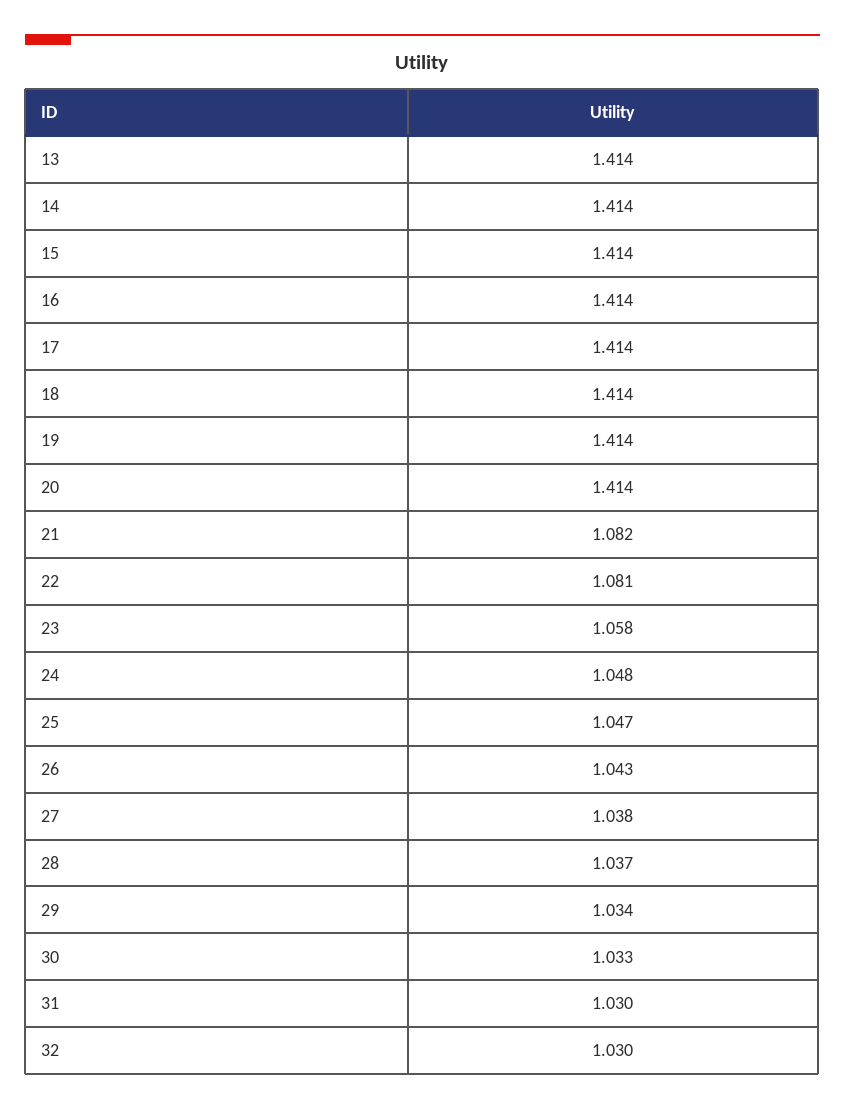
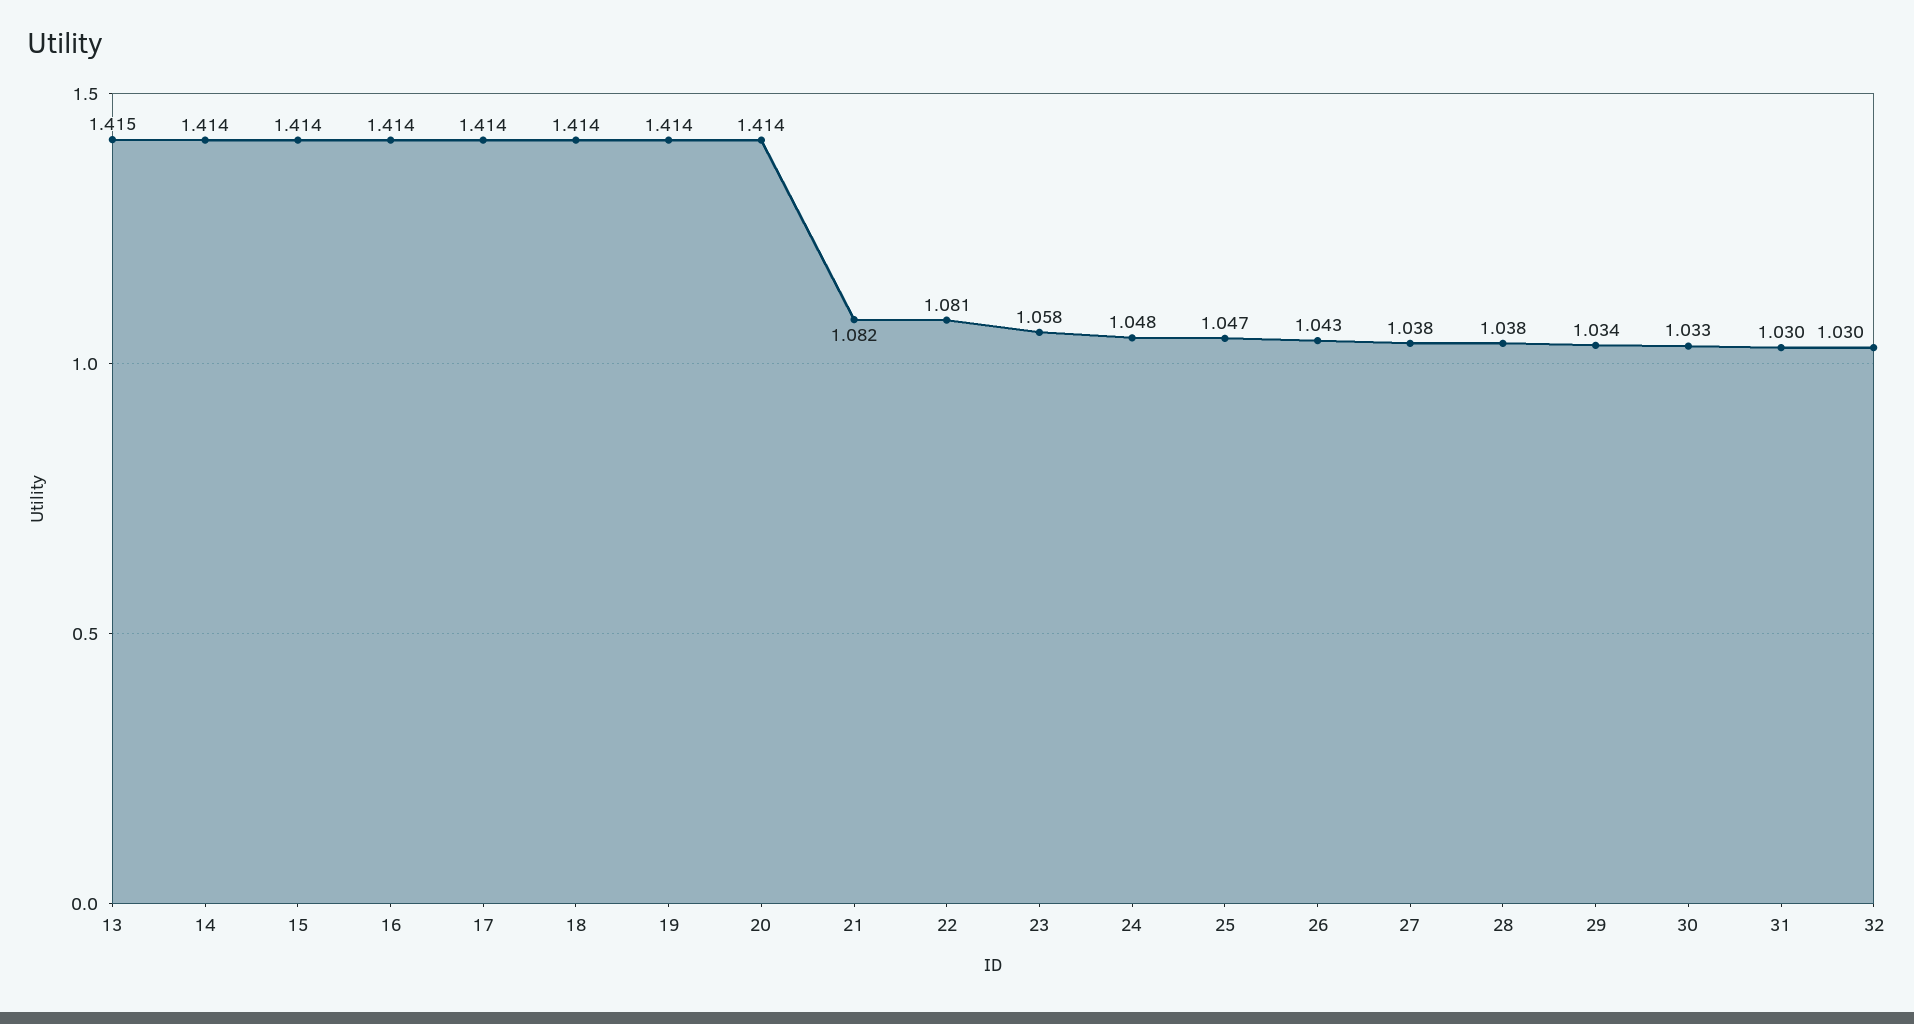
  {
-   "13": 1.414,
+   "13": 1.415,
    "14": 1.414,
    "15": 1.414,
    "16": 1.414,
    "17": 1.414,
    "18": 1.414,
    "19": 1.414,
    "20": 1.414,
    "21": 1.082,
    "22": 1.081,
    "23": 1.058,
    "24": 1.048,
    "25": 1.047,
    "26": 1.043,
    "27": 1.038,
-   "28": 1.037,
+   "28": 1.038,
    "29": 1.034,
    "30": 1.033,
    "31": 1.03,
    "32": 1.03
  }

